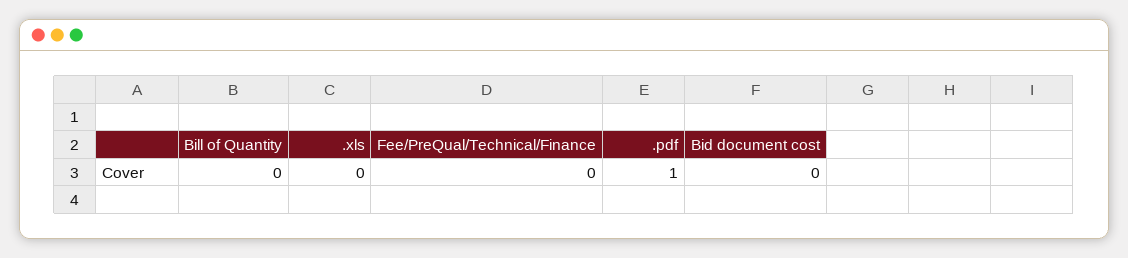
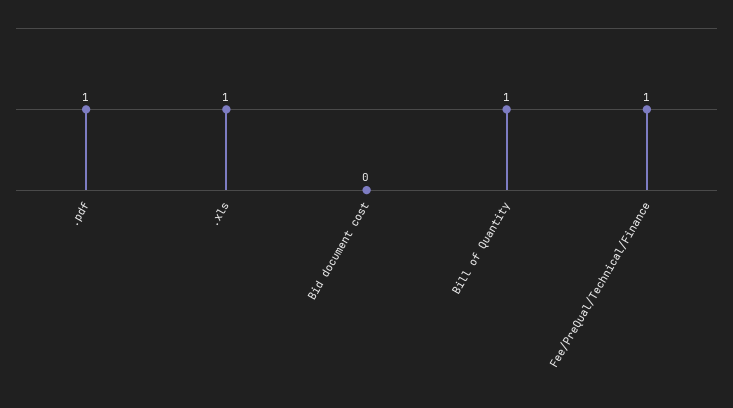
  {
-   "Bill of Quantity": 0,
+   "Bill of Quantity": 1,
-   ".xls": 0,
+   ".xls": 1,
-   "Fee/PreQual/Technical/Finance": 0,
+   "Fee/PreQual/Technical/Finance": 1,
    ".pdf": 1,
    "Bid document cost": 0
  }

